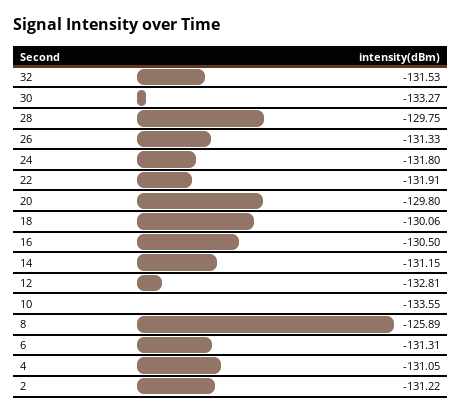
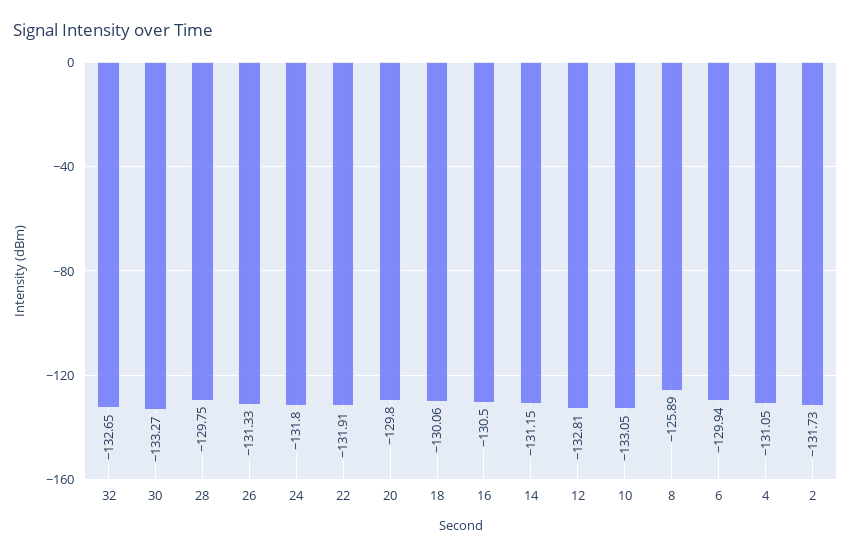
  {
-   "32": -131.53,
+   "32": -132.65,
    "30": -133.27,
    "28": -129.75,
    "26": -131.33,
    "24": -131.8,
    "22": -131.91,
    "20": -129.8,
    "18": -130.06,
    "16": -130.5,
    "14": -131.15,
    "12": -132.81,
-   "10": -133.55,
+   "10": -133.05,
    "8": -125.89,
-   "6": -131.31,
+   "6": -129.94,
    "4": -131.05,
-   "2": -131.22
+   "2": -131.73
  }

